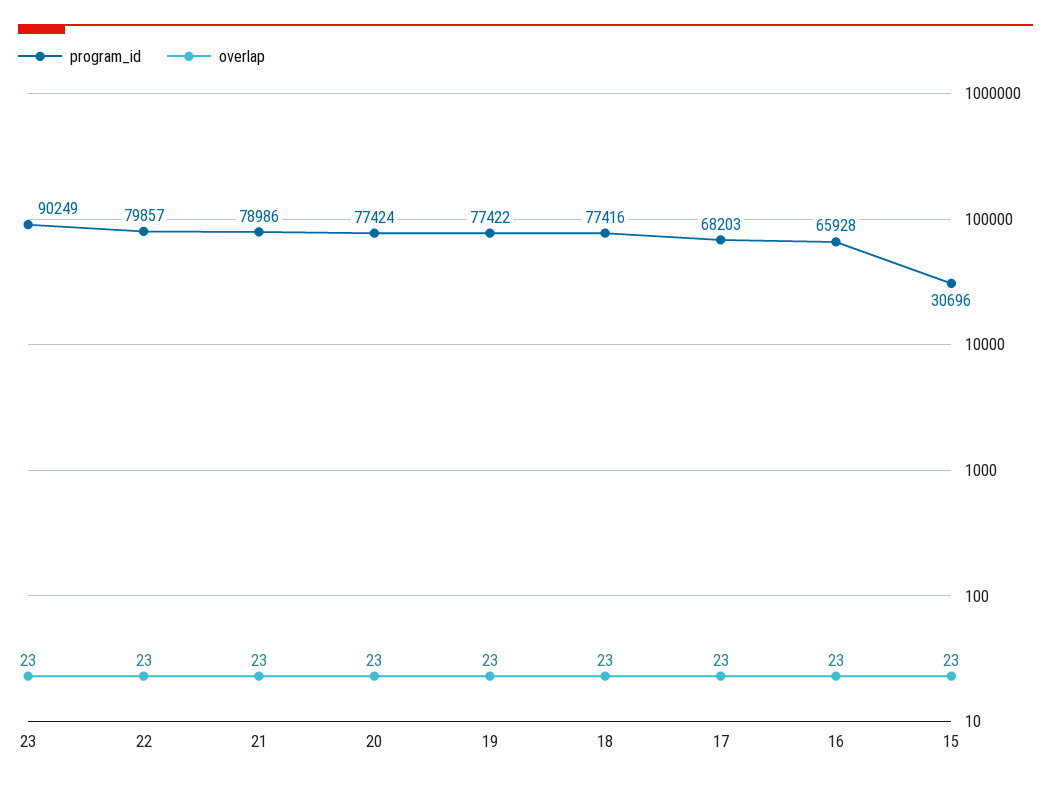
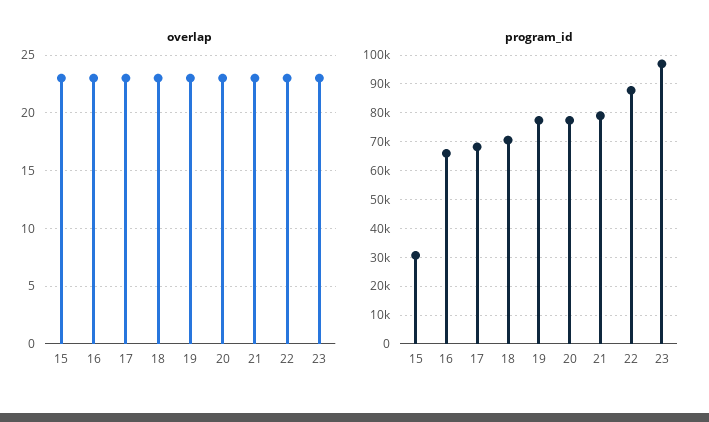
  {
    "program_id": {
-     "23": 90249,
+     "23": 97500,
-     "22": 79857,
+     "22": 87500,
      "21": 78986,
      "20": 77424,
      "19": 77422,
-     "18": 77416,
+     "18": 70000,
      "17": 68203,
      "16": 65928,
      "15": 30696
    },
    "overlap": {
      "23": 23,
      "22": 23,
      "21": 23,
      "20": 23,
      "19": 23,
      "18": 23,
      "17": 23,
      "16": 23,
      "15": 23
    }
  }

